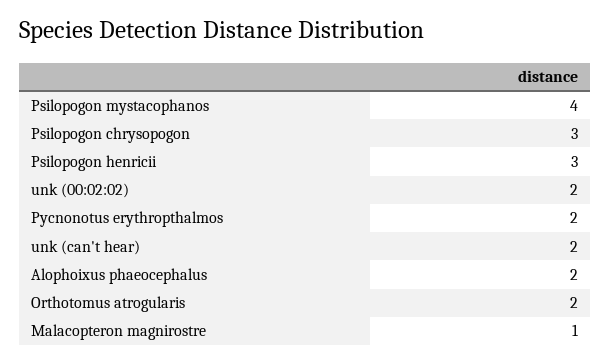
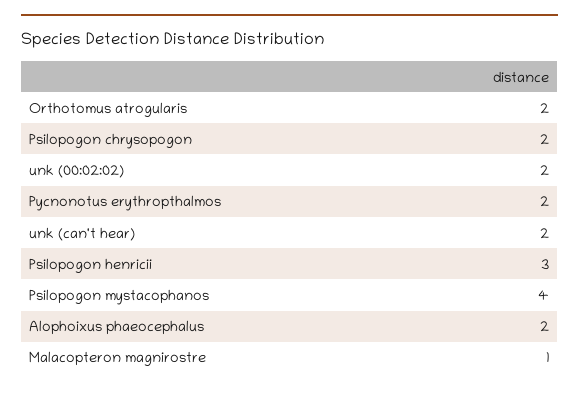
  {
    "Psilopogon mystacophanos": 4,
-   "Psilopogon chrysopogon": 3,
+   "Psilopogon chrysopogon": 2,
    "Psilopogon henricii": 3,
    "unk (00:02:02)": 2,
    "Pycnonotus erythropthalmos": 2,
    "unk (can't hear)": 2,
    "Alophoixus phaeocephalus": 2,
    "Orthotomus atrogularis": 2,
    "Malacopteron magnirostre": 1
  }

